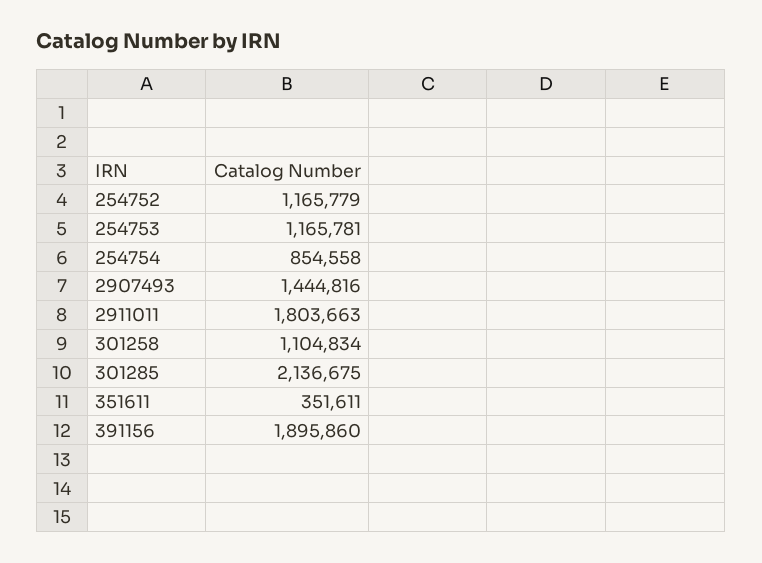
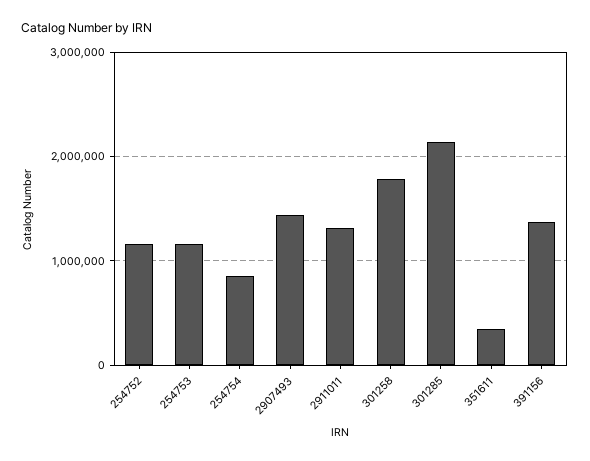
  {
    "254752": 1165779,
    "254753": 1165781,
    "254754": 854558,
    "2907493": 1444816,
-   "2911011": 1803663,
+   "2911011": 1300000,
-   "301258": 1104834,
+   "301258": 1800000,
    "301285": 2136675,
    "351611": 351611,
-   "391156": 1895860
+   "391156": 1400000
  }

